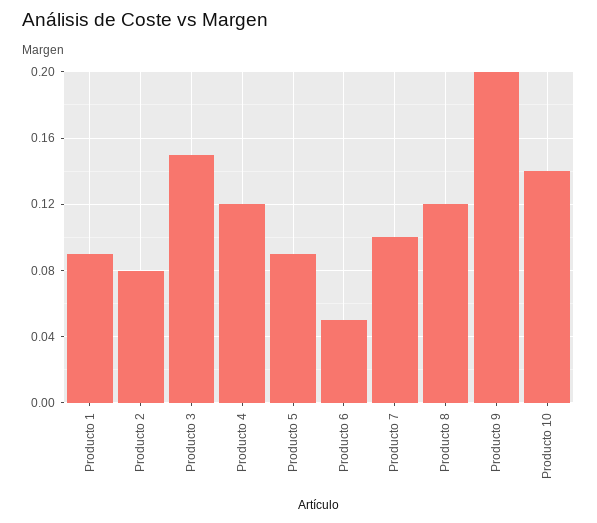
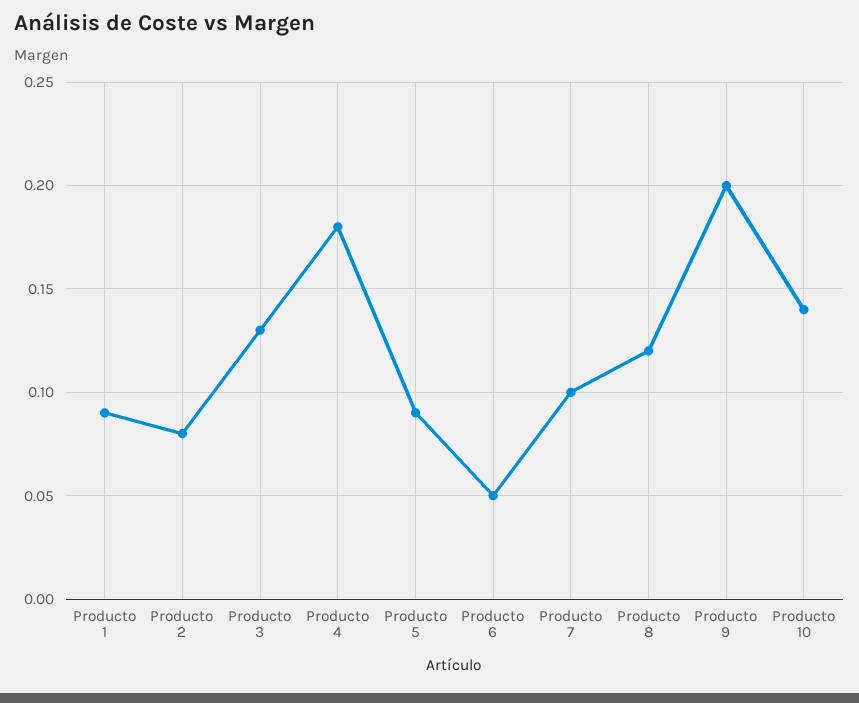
  {
    "Producto 1": 0.09,
    "Producto 2": 0.08,
-   "Producto 3": 0.15,
+   "Producto 3": 0.13,
-   "Producto 4": 0.12,
+   "Producto 4": 0.18,
    "Producto 5": 0.09,
    "Producto 6": 0.05,
    "Producto 7": 0.1,
    "Producto 8": 0.12,
    "Producto 9": 0.2,
    "Producto 10": 0.14
  }

